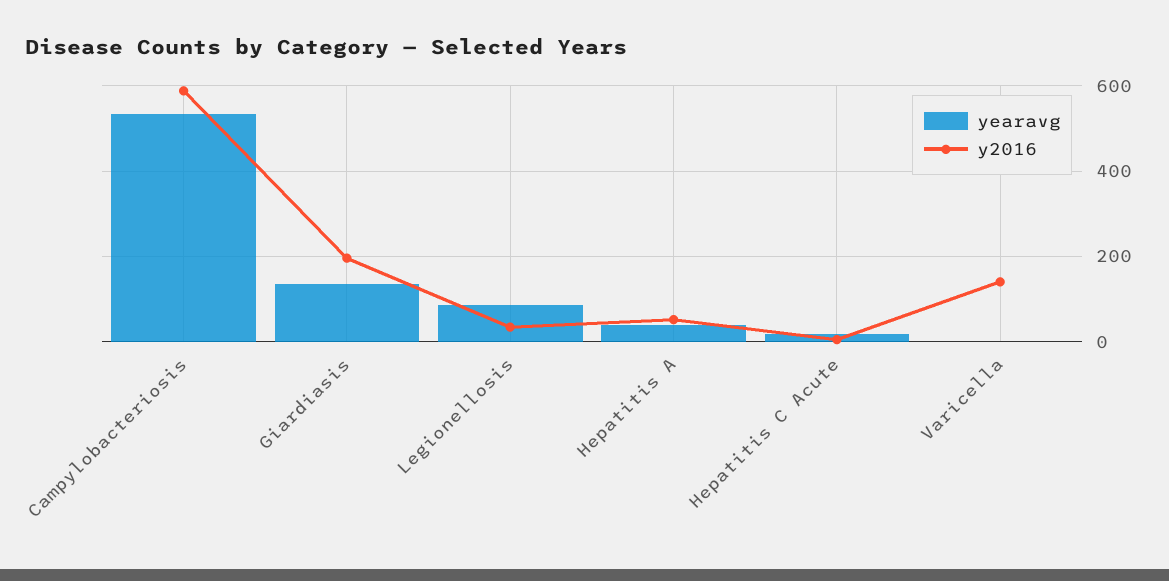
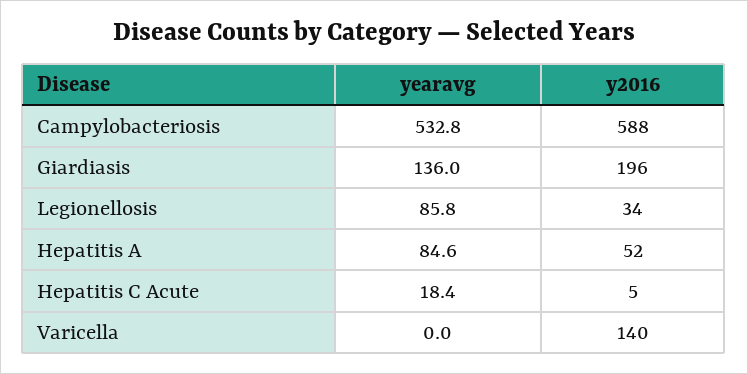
  {
    "yearavg": {
      "Campylobacteriosis": 532.8,
      "Giardiasis": 136,
      "Legionellosis": 85.8,
-     "Hepatitis A": 40,
+     "Hepatitis A": 84.6,
      "Hepatitis C Acute": 18.4,
      "Varicella": 0
    },
    "y2016": {
      "Campylobacteriosis": 588,
      "Giardiasis": 196,
      "Legionellosis": 34,
      "Hepatitis A": 52,
      "Hepatitis C Acute": 5,
      "Varicella": 140
    }
  }

